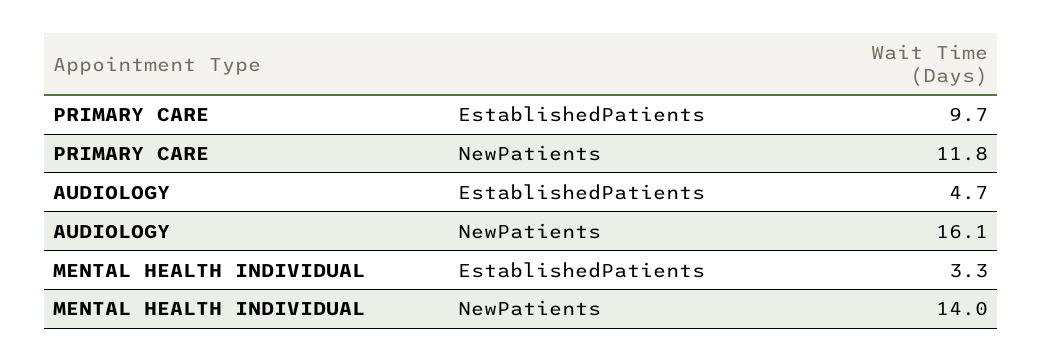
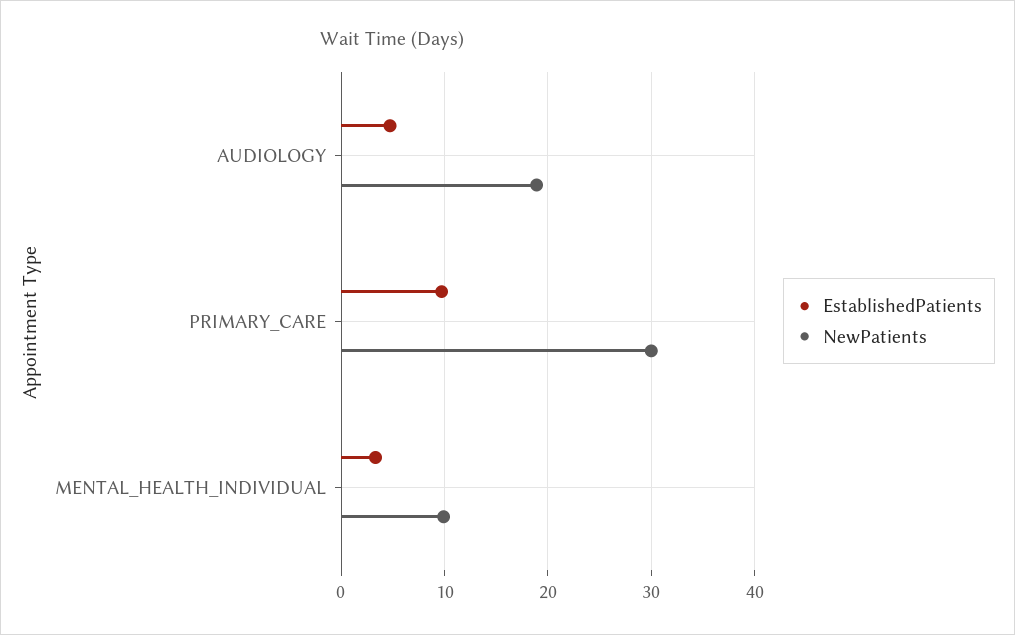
  {
    "EstablishedPatients": {
      "PRIMARY CARE": 9.7,
      "AUDIOLOGY": 4.7,
      "MENTAL HEALTH INDIVIDUAL": 3.3
    },
    "NewPatients": {
-     "PRIMARY CARE": 11.8,
+     "PRIMARY CARE": 30,
-     "AUDIOLOGY": 16.1,
+     "AUDIOLOGY": 19,
-     "MENTAL HEALTH INDIVIDUAL": 14
+     "MENTAL HEALTH INDIVIDUAL": 10
    }
  }

